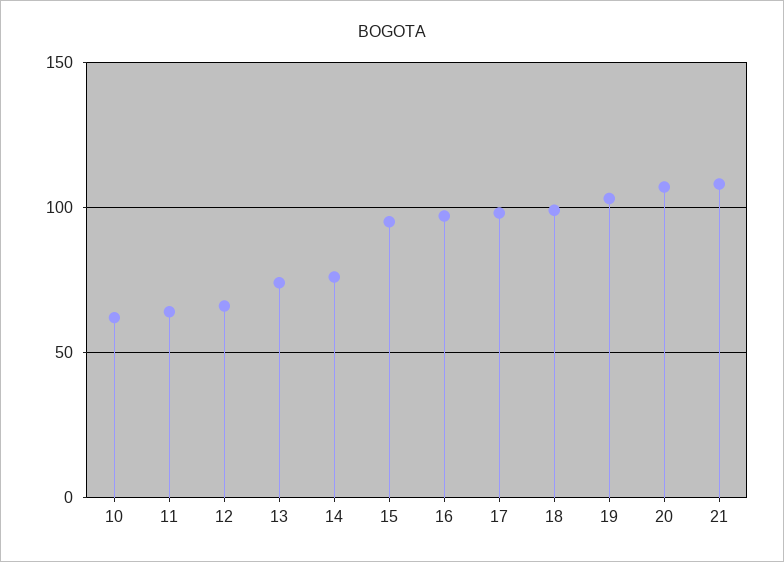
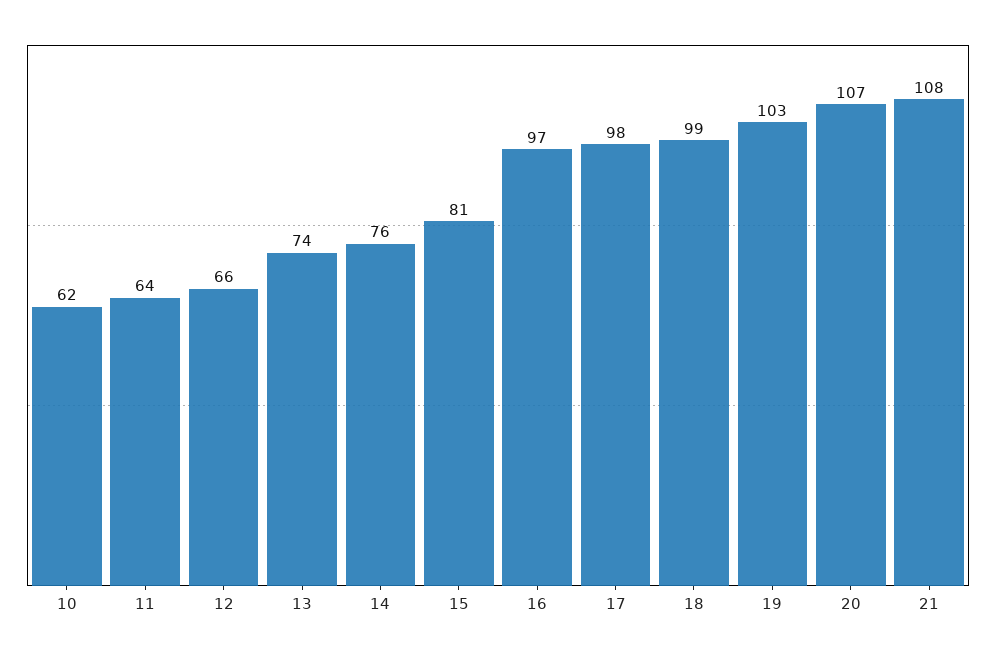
  {
    "10": 62,
    "11": 64,
    "12": 66,
    "13": 74,
    "14": 76,
-   "15": 95,
+   "15": 81,
    "16": 97,
    "17": 98,
    "18": 99,
    "19": 103,
    "20": 107,
    "21": 108
  }

